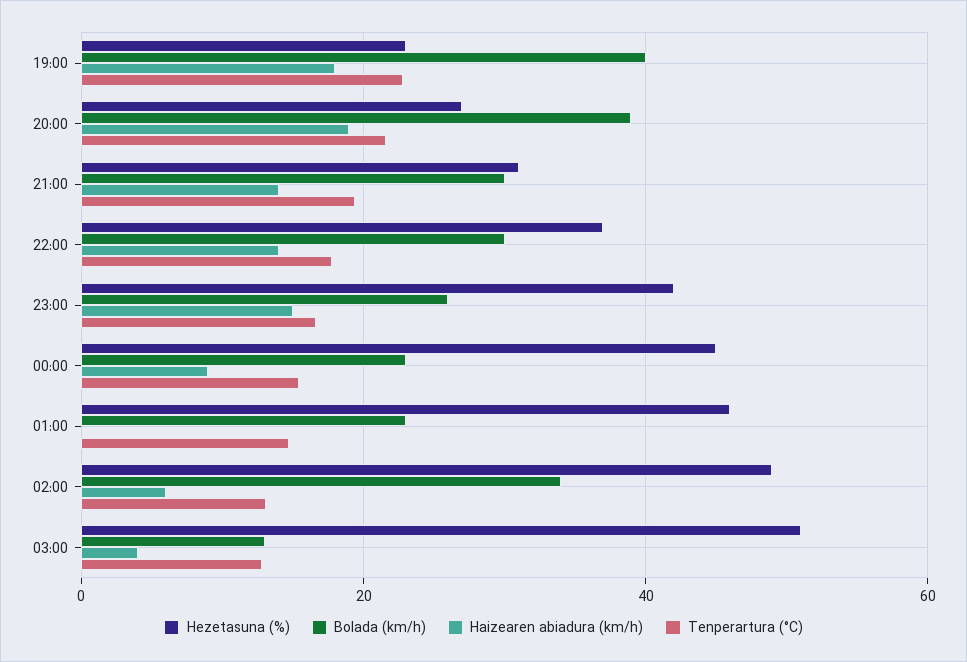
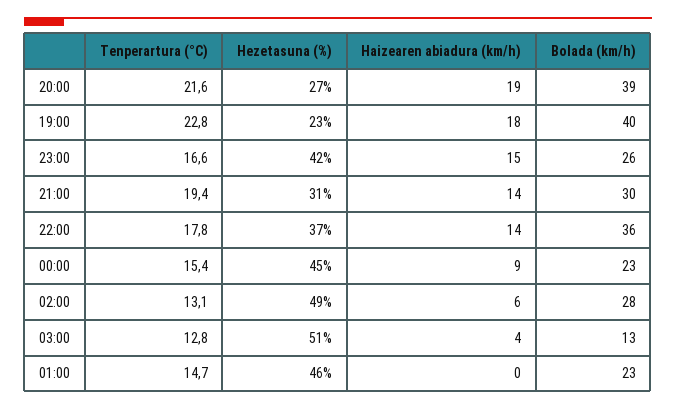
  {
    "Hezetasuna (%)": {
      "19:00": 23,
      "20:00": 27,
      "21:00": 31,
      "22:00": 37,
      "23:00": 42,
      "00:00": 45,
      "01:00": 46,
      "02:00": 49,
      "03:00": 51
    },
    "Bolada (km/h)": {
      "19:00": 40,
      "20:00": 39,
      "21:00": 30,
-     "22:00": 30,
+     "22:00": 36,
      "23:00": 26,
      "00:00": 23,
      "01:00": 23,
-     "02:00": 34,
+     "02:00": 28,
      "03:00": 13
    },
    "Haizearen abiadura (km/h)": {
      "19:00": 18,
      "20:00": 19,
      "21:00": 14,
      "22:00": 14,
      "23:00": 15,
      "00:00": 9,
      "01:00": 0,
      "02:00": 6,
      "03:00": 4
    },
    "Tenperartura (°C)": {
      "19:00": 22.8,
      "20:00": 21.6,
      "21:00": 19.4,
      "22:00": 17.8,
      "23:00": 16.6,
      "00:00": 15.4,
      "01:00": 14.7,
      "02:00": 13.1,
      "03:00": 12.8
    }
  }

